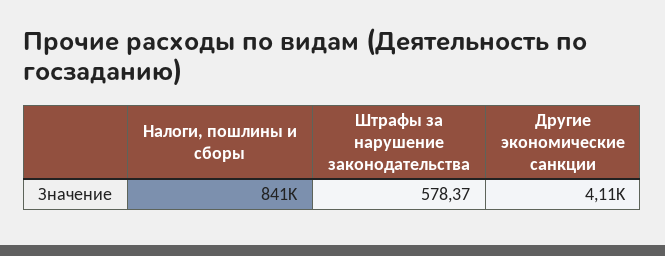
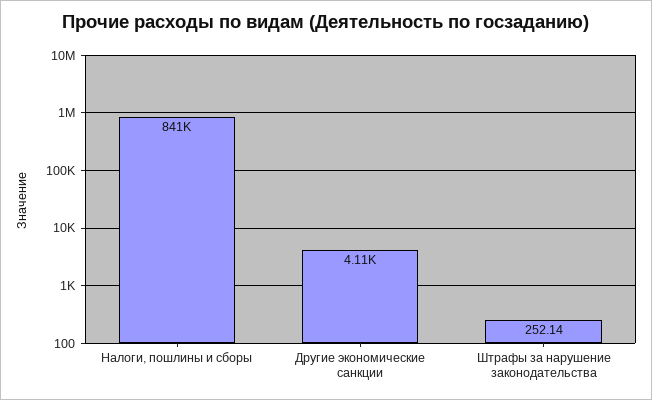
  {
    "Налоги, пошлины и сборы": 841000,
-   "Штрафы за нарушение законодательства": 578.37,
+   "Штрафы за нарушение законодательства": 252.14,
    "Другие экономические санкции": 4110
  }

